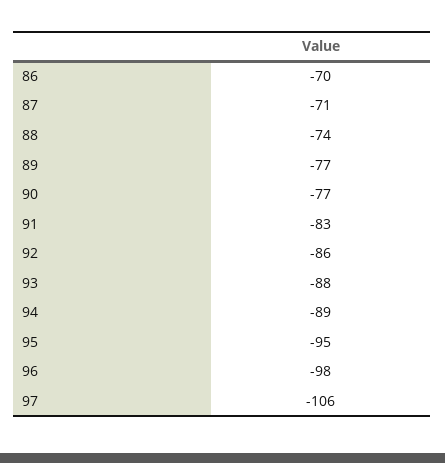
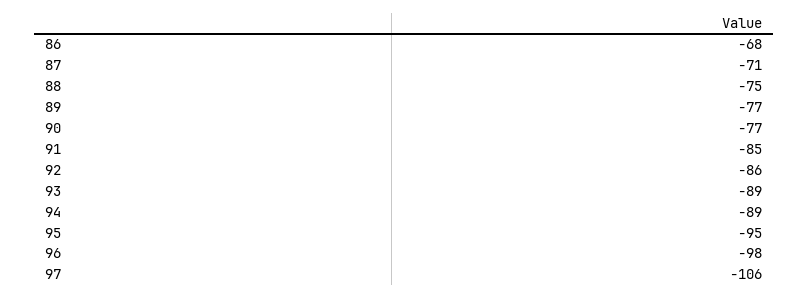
  {
-   "86": -70,
+   "86": -68,
    "87": -71,
-   "88": -74,
+   "88": -75,
    "89": -77,
    "90": -77,
-   "91": -83,
+   "91": -85,
    "92": -86,
-   "93": -88,
+   "93": -89,
    "94": -89,
    "95": -95,
    "96": -98,
    "97": -106
  }

